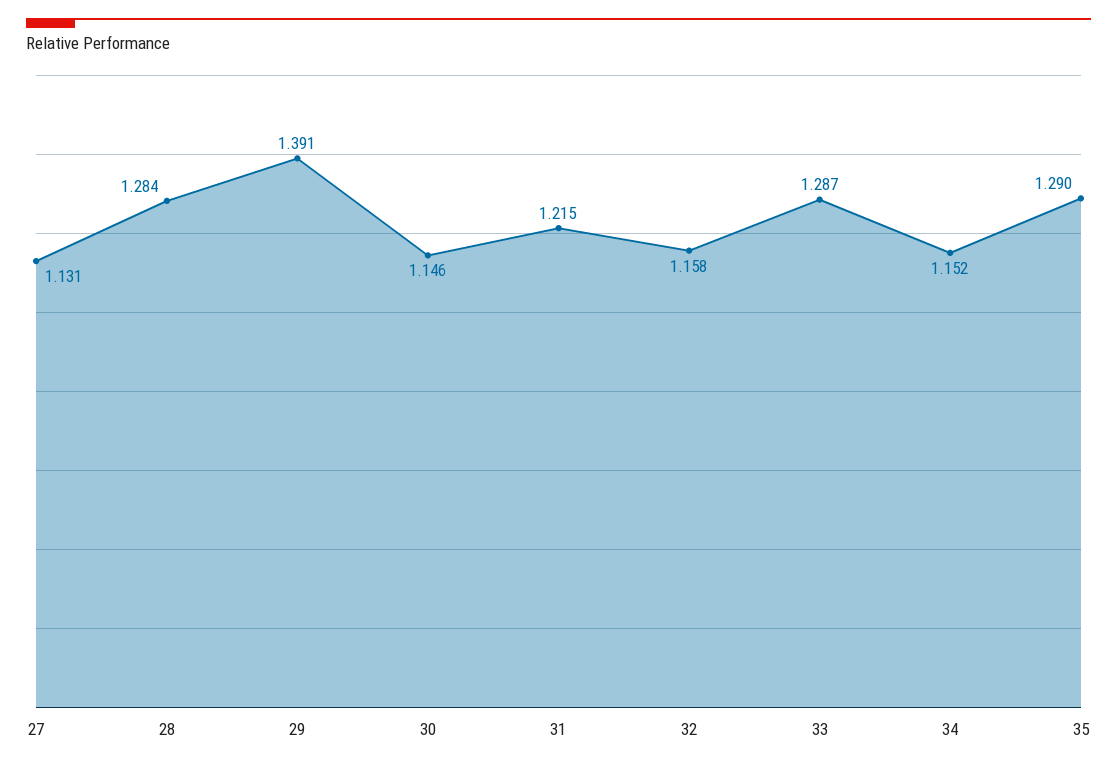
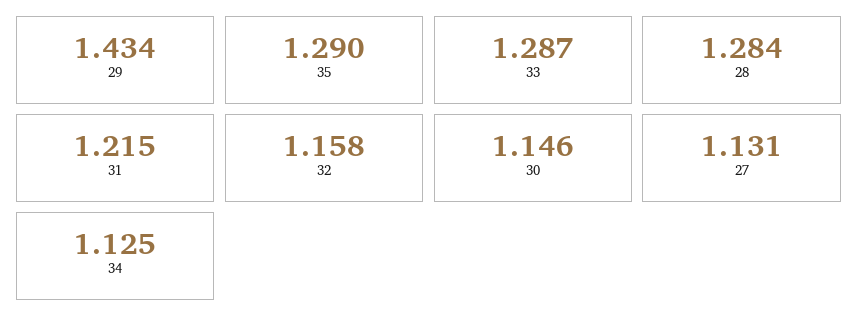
  {
    "27": 1.131,
    "28": 1.284,
-   "29": 1.391,
+   "29": 1.434,
    "30": 1.146,
    "31": 1.215,
    "32": 1.158,
    "33": 1.287,
-   "34": 1.152,
+   "34": 1.125,
    "35": 1.29
  }

